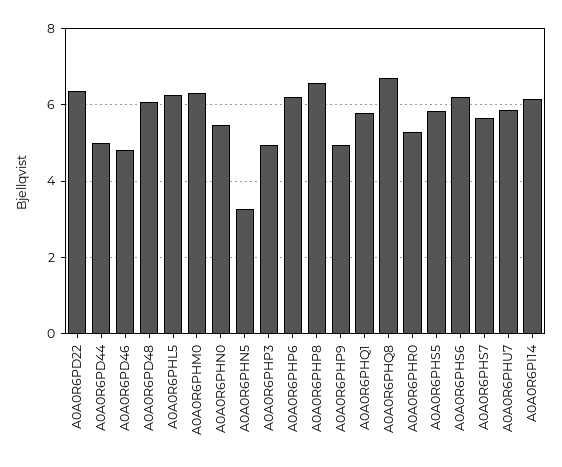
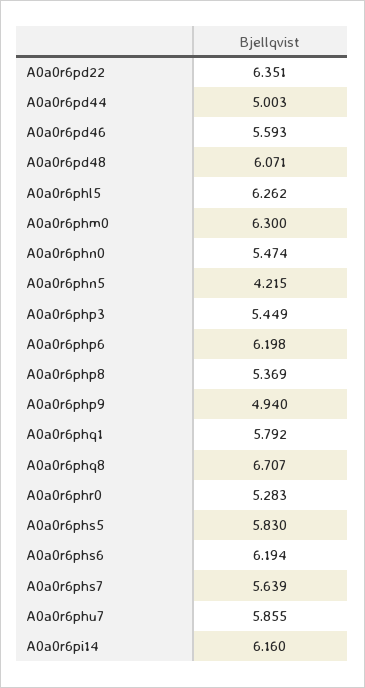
  {
    "A0A0R6PD22": 6.351,
    "A0A0R6PD44": 5.003,
-   "A0A0R6PD46": 4.8,
+   "A0A0R6PD46": 5.593,
    "A0A0R6PD48": 6.071,
    "A0A0R6PHL5": 6.262,
    "A0A0R6PHM0": 6.3,
    "A0A0R6PHN0": 5.474,
-   "A0A0R6PHN5": 3.2,
+   "A0A0R6PHN5": 4.215,
-   "A0A0R6PHP3": 5,
+   "A0A0R6PHP3": 5.449,
    "A0A0R6PHP6": 6.198,
-   "A0A0R6PHP8": 6.6,
+   "A0A0R6PHP8": 5.369,
    "A0A0R6PHP9": 4.94,
    "A0A0R6PHQ1": 5.792,
    "A0A0R6PHQ8": 6.707,
    "A0A0R6PHR0": 5.283,
    "A0A0R6PHS5": 5.83,
    "A0A0R6PHS6": 6.194,
    "A0A0R6PHS7": 5.639,
    "A0A0R6PHU7": 5.855,
    "A0A0R6PI14": 6.16
  }

